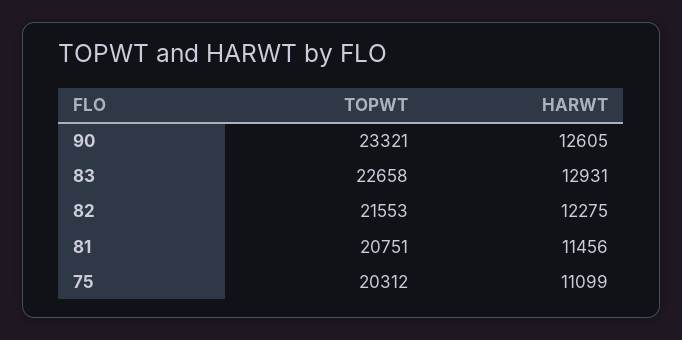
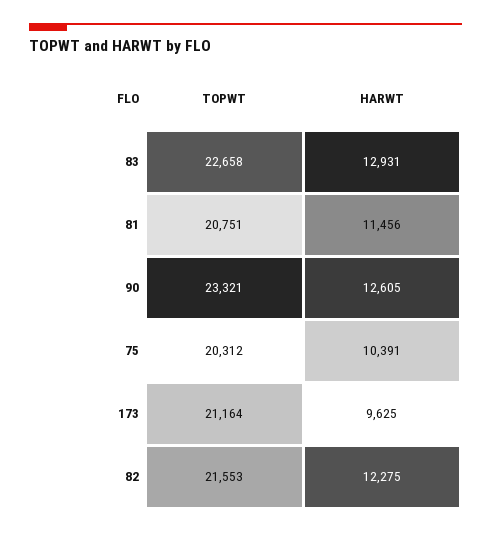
  {
    "TOPWT": {
      "90": 23321,
      "83": 22658,
      "82": 21553,
      "81": 20751,
-     "75": 20312
+     "75": 20312,
+     "173": 21164
    },
    "HARWT": {
      "90": 12605,
      "83": 12931,
      "82": 12275,
      "81": 11456,
-     "75": 11099
+     "75": 10391,
+     "173": 9625
    }
  }

